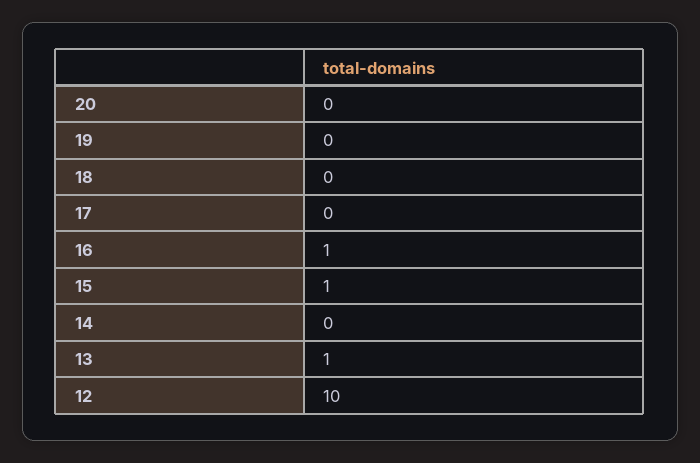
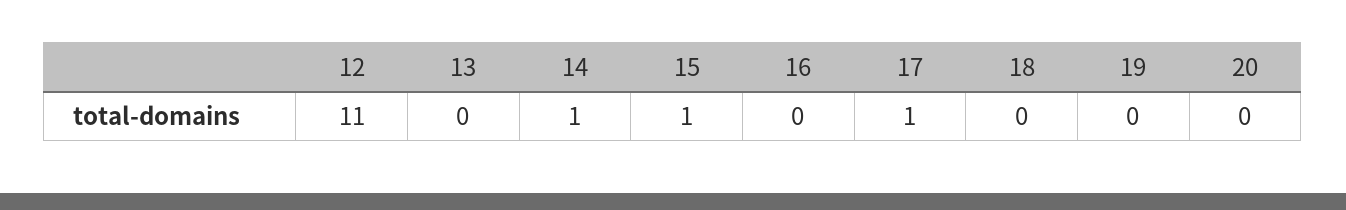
  {
    "20": 0,
    "19": 0,
    "18": 0,
-   "17": 0,
+   "17": 1,
-   "16": 1,
+   "16": 0,
    "15": 1,
-   "14": 0,
+   "14": 1,
-   "13": 1,
+   "13": 0,
-   "12": 10
+   "12": 11
  }

